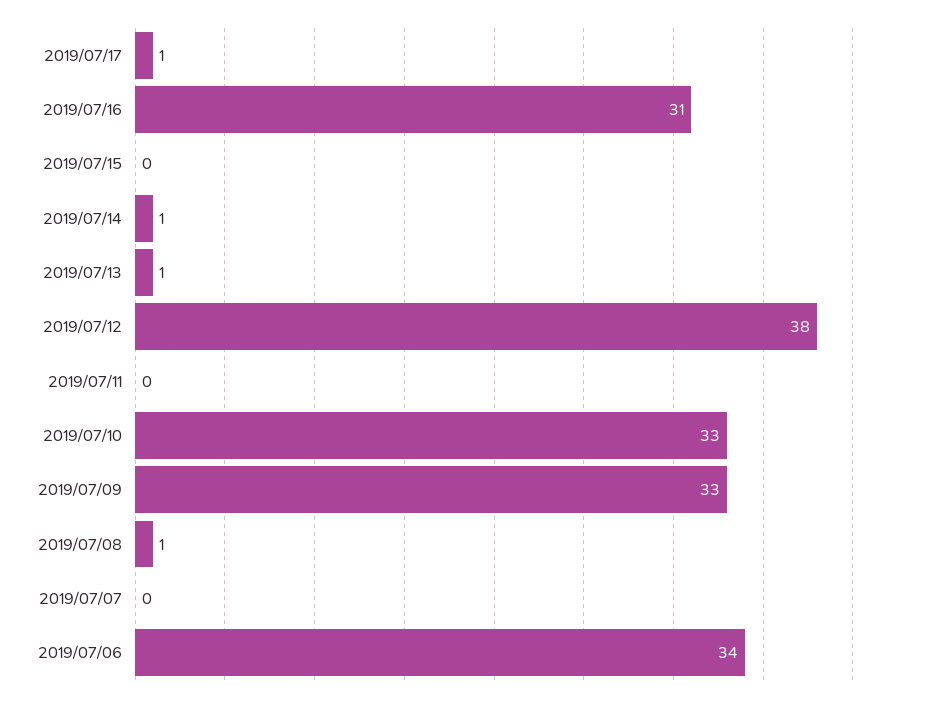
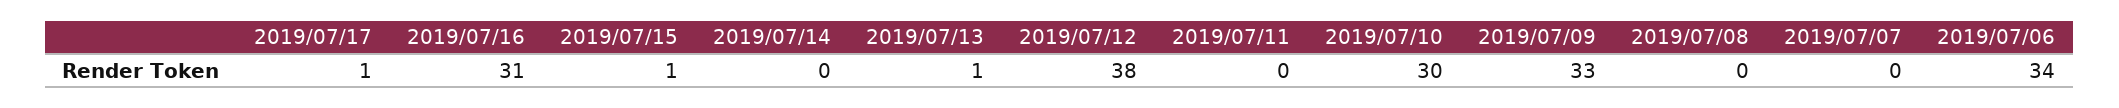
  {
    "2019/07/17": 1,
    "2019/07/16": 31,
-   "2019/07/15": 0,
+   "2019/07/15": 1,
-   "2019/07/14": 1,
+   "2019/07/14": 0,
    "2019/07/13": 1,
    "2019/07/12": 38,
    "2019/07/11": 0,
-   "2019/07/10": 33,
+   "2019/07/10": 30,
    "2019/07/09": 33,
-   "2019/07/08": 1,
+   "2019/07/08": 0,
    "2019/07/07": 0,
    "2019/07/06": 34
  }

